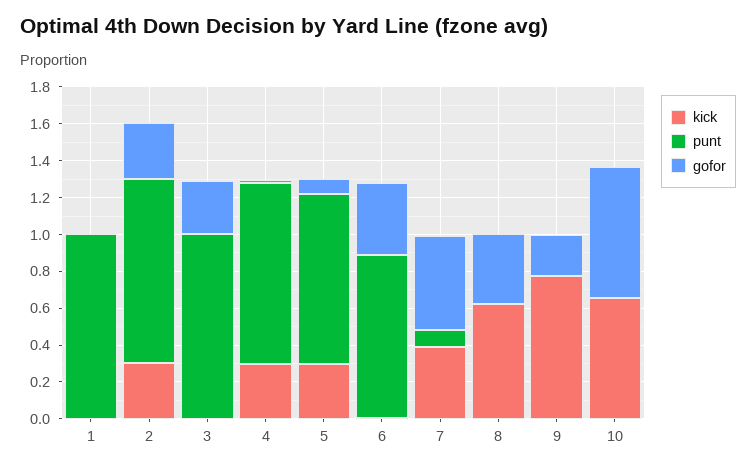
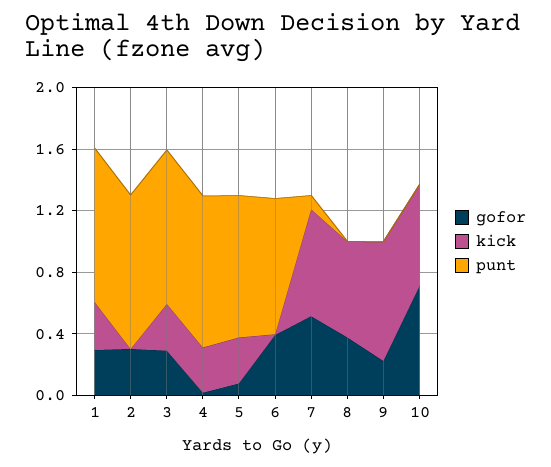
  {
    "kick": {
-     "1": 0,
+     "1": 0.3,
-     "2": 0.3,
+     "2": 0,
-     "3": 0,
+     "3": 0.3,
      "4": 0.3,
      "5": 0.3,
      "6": 0,
-     "7": 0.4,
+     "7": 0.7,
      "8": 0.6,
      "9": 0.75,
      "10": 0.65
    },
    "punt": {
      "1": 1,
      "2": 1,
      "3": 1,
      "4": 1,
      "5": 0.9,
      "6": 0.9,
      "7": 0.1,
      "8": 0,
      "9": 0,
      "10": 0
    },
    "gofor": {
-     "1": 0,
+     "1": 0.3,
      "2": 0.3,
      "3": 0.3,
      "4": 0,
      "5": 0.1,
      "6": 0.4,
      "7": 0.5,
      "8": 0.4,
      "9": 0.2,
      "10": 0.7
    }
  }

